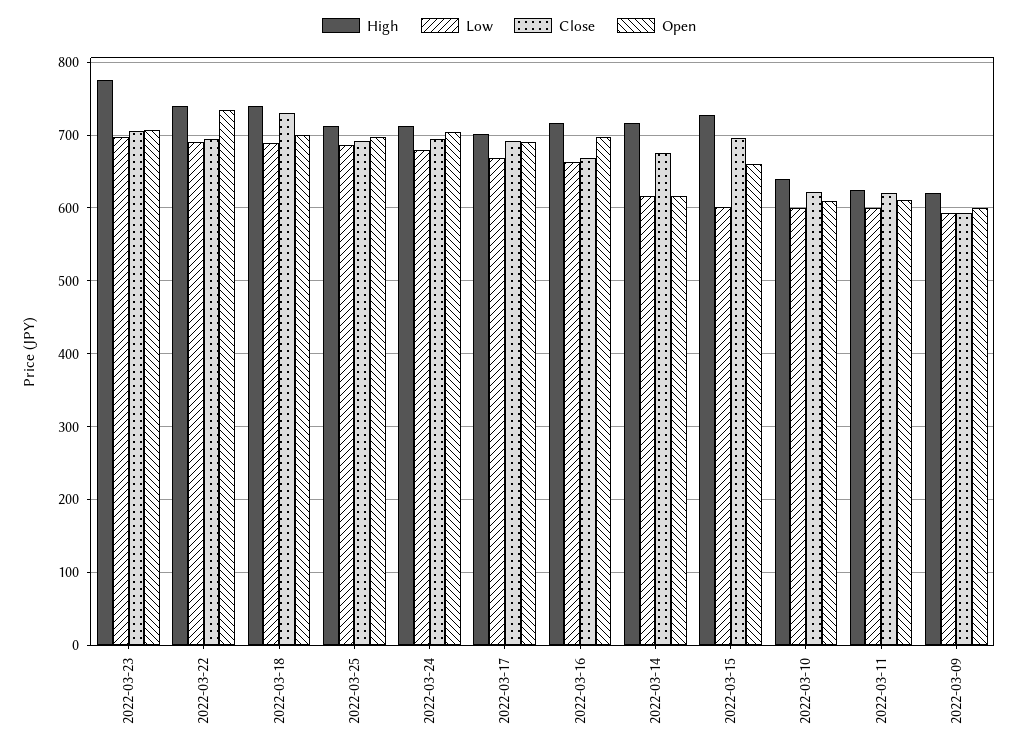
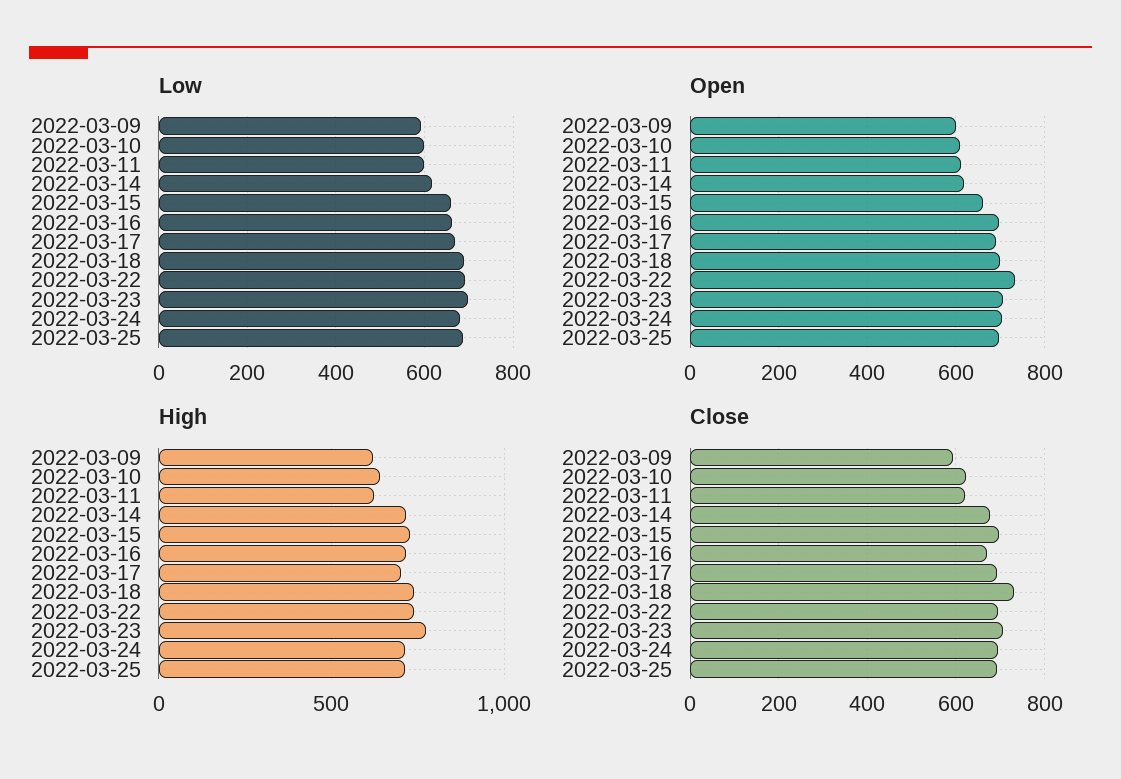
  {
    "High": {
      "2022-03-23": 780,
      "2022-03-22": 740,
      "2022-03-18": 740,
      "2022-03-25": 710,
      "2022-03-24": 710,
      "2022-03-17": 700,
      "2022-03-16": 720,
      "2022-03-14": 720,
      "2022-03-15": 730,
      "2022-03-10": 640,
      "2022-03-11": 620,
      "2022-03-09": 620
    },
    "Low": {
      "2022-03-23": 700,
      "2022-03-22": 690,
      "2022-03-18": 690,
      "2022-03-25": 690,
      "2022-03-24": 680,
      "2022-03-17": 670,
      "2022-03-16": 660,
      "2022-03-14": 620,
-     "2022-03-15": 600,
+     "2022-03-15": 660,
      "2022-03-10": 600,
      "2022-03-11": 600,
      "2022-03-09": 590
    },
    "Close": {
      "2022-03-23": 710,
      "2022-03-22": 690,
      "2022-03-18": 730,
      "2022-03-25": 690,
      "2022-03-24": 690,
      "2022-03-17": 690,
      "2022-03-16": 670,
      "2022-03-14": 680,
      "2022-03-15": 700,
      "2022-03-10": 620,
      "2022-03-11": 620,
      "2022-03-09": 590
    },
    "Open": {
      "2022-03-23": 710,
      "2022-03-22": 730,
      "2022-03-18": 700,
      "2022-03-25": 700,
      "2022-03-24": 700,
      "2022-03-17": 690,
      "2022-03-16": 700,
      "2022-03-14": 620,
      "2022-03-15": 660,
      "2022-03-10": 610,
      "2022-03-11": 610,
      "2022-03-09": 600
    }
  }

